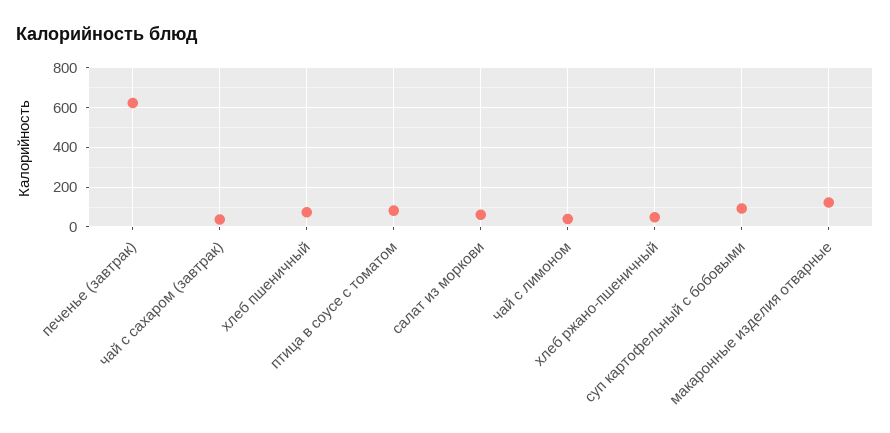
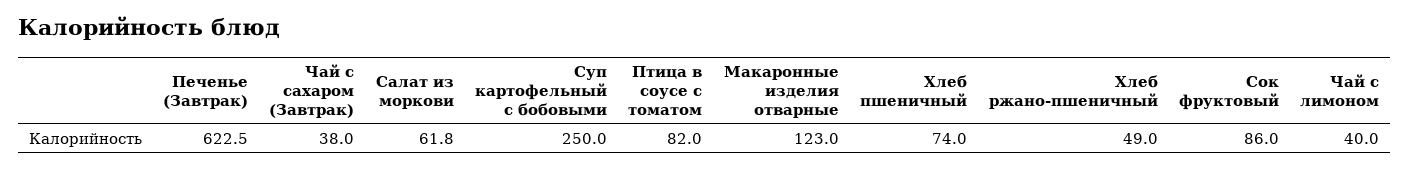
  {
    "печенье (завтрак)": 622.5,
    "чай с сахаром (завтрак)": 38,
    "хлеб пшеничный": 74,
    "птица в соусе с томатом": 82,
    "салат из моркови": 61.8,
    "чай с лимоном": 40,
    "хлеб ржано-пшеничный": 49,
-   "суп картофельный с бобовыми": 100,
+   "суп картофельный с бобовыми": 250,
-   "макаронные изделия отварные": 123
+   "макаронные изделия отварные": 123,
+   "Сок фруктовый": 86
  }

